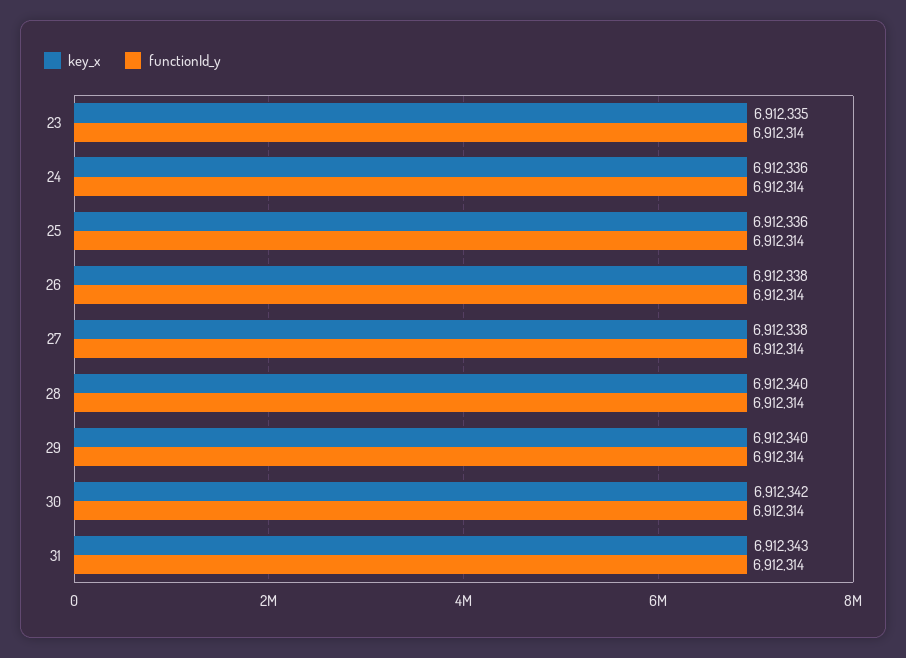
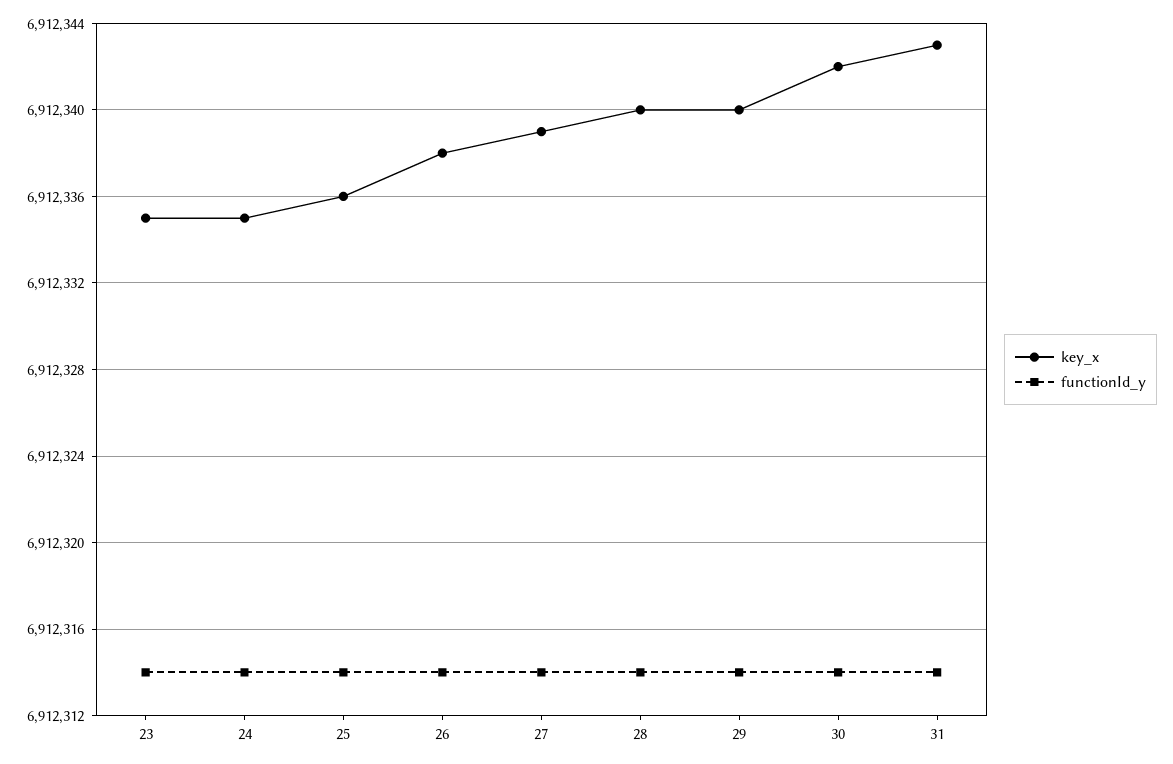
  {
    "key_x": {
      "23": 6912335,
-     "24": 6912336,
+     "24": 6912335,
      "25": 6912336,
      "26": 6912338,
-     "27": 6912338,
+     "27": 6912339,
      "28": 6912340,
      "29": 6912340,
      "30": 6912342,
      "31": 6912343
    },
    "functionId_y": {
      "23": 6912314,
      "24": 6912314,
      "25": 6912314,
      "26": 6912314,
      "27": 6912314,
      "28": 6912314,
      "29": 6912314,
      "30": 6912314,
      "31": 6912314
    }
  }

